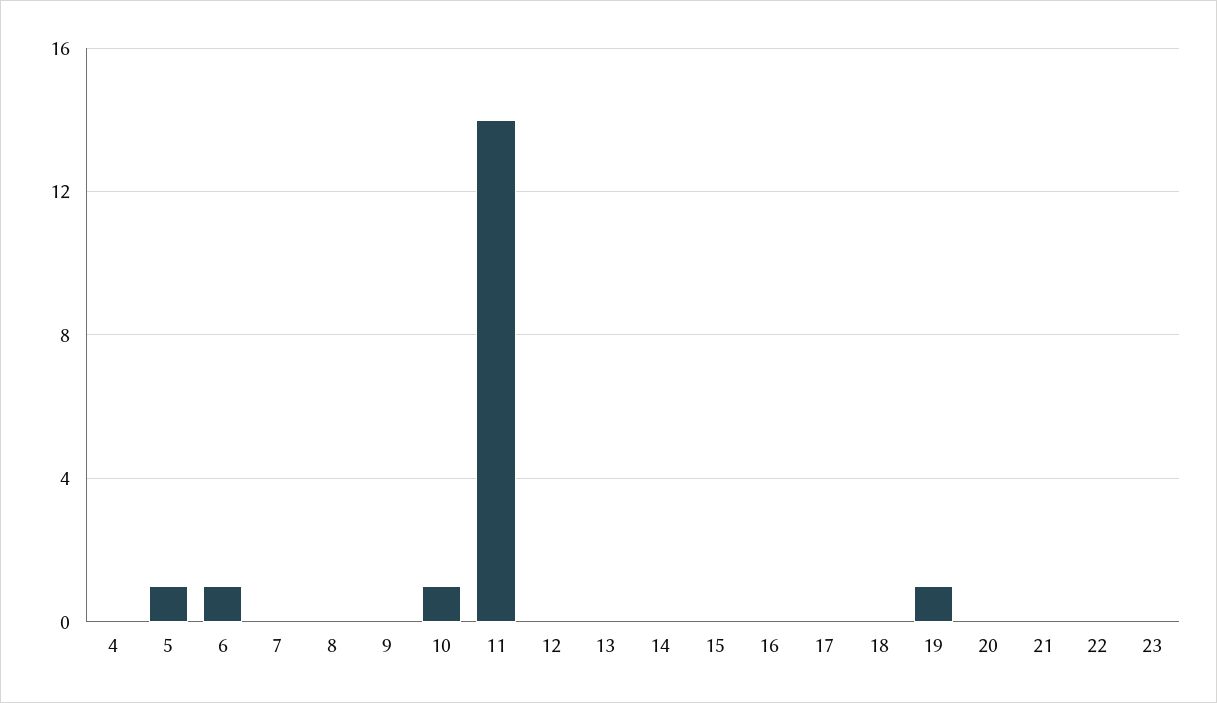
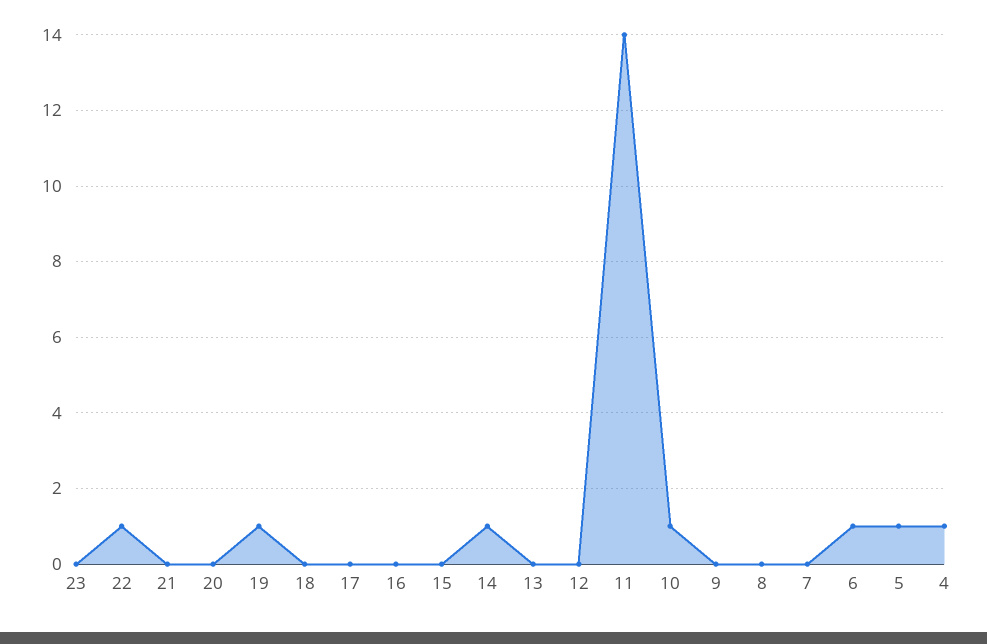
  {
-   "4": 0,
+   "4": 1,
    "5": 1,
    "6": 1,
    "7": 0,
    "8": 0,
    "9": 0,
    "10": 1,
    "11": 14,
    "12": 0,
    "13": 0,
-   "14": 0,
+   "14": 1,
    "15": 0,
    "16": 0,
    "17": 0,
    "18": 0,
    "19": 1,
    "20": 0,
    "21": 0,
-   "22": 0,
+   "22": 1,
    "23": 0
  }

